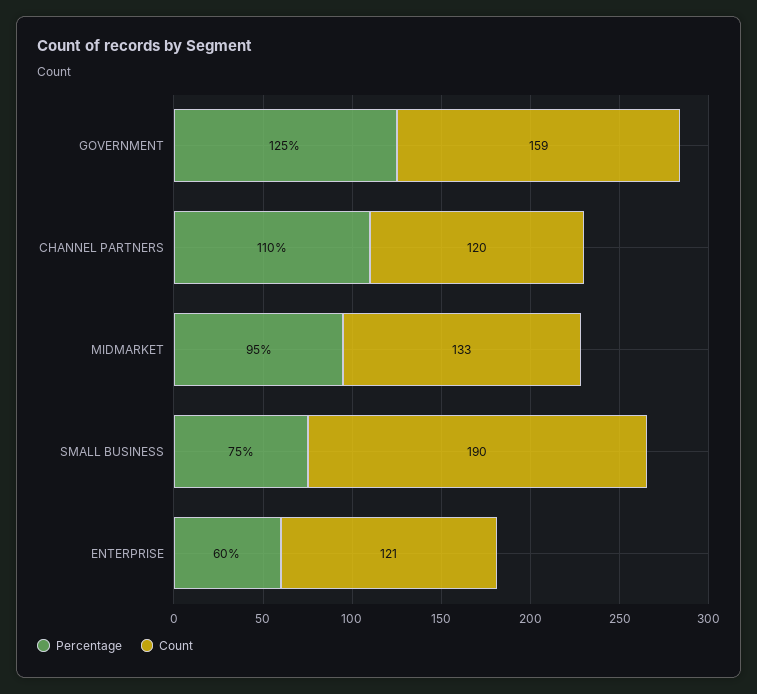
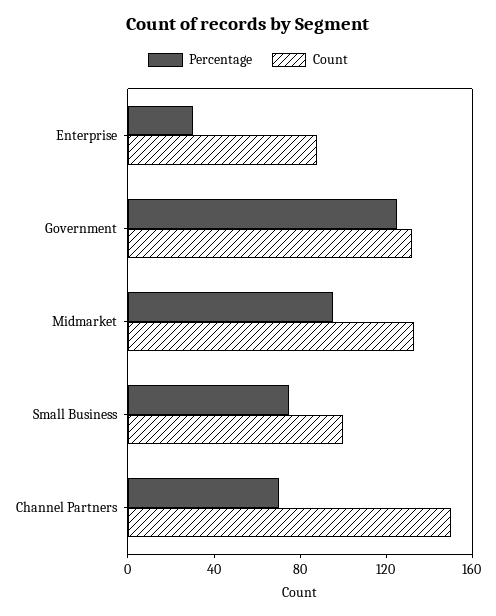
  {
    "Percentage": {
      "GOVERNMENT": 125,
-     "CHANNEL PARTNERS": 110,
+     "CHANNEL PARTNERS": 70,
      "MIDMARKET": 95,
      "SMALL BUSINESS": 75,
-     "ENTERPRISE": 60
+     "ENTERPRISE": 30
    },
    "Count": {
-     "GOVERNMENT": 159,
+     "GOVERNMENT": 130,
-     "CHANNEL PARTNERS": 120,
+     "CHANNEL PARTNERS": 150,
      "MIDMARKET": 133,
-     "SMALL BUSINESS": 190,
+     "SMALL BUSINESS": 100,
-     "ENTERPRISE": 121
+     "ENTERPRISE": 90
    }
  }

